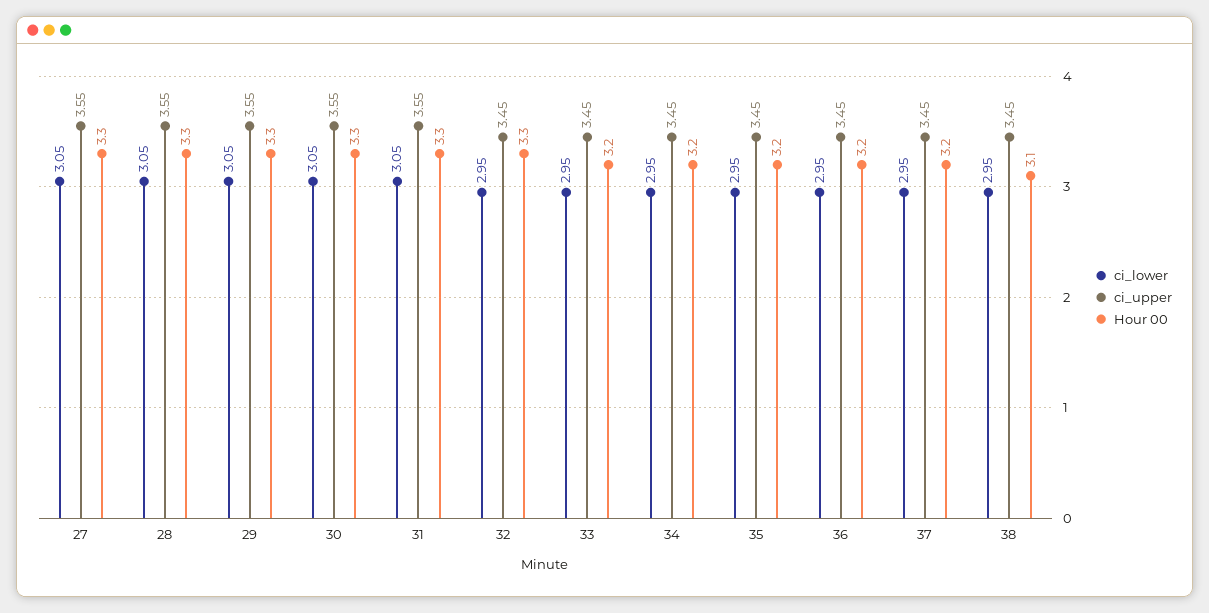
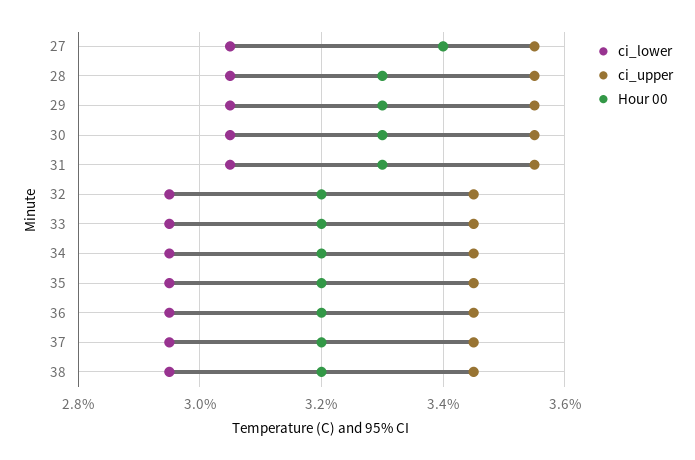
  {
    "ci_lower": {
      "27": 3.05,
      "28": 3.05,
      "29": 3.05,
      "30": 3.05,
      "31": 3.05,
      "32": 2.95,
      "33": 2.95,
      "34": 2.95,
      "35": 2.95,
      "36": 2.95,
      "37": 2.95,
      "38": 2.95
    },
    "ci_upper": {
      "27": 3.55,
      "28": 3.55,
      "29": 3.55,
      "30": 3.55,
      "31": 3.55,
      "32": 3.45,
      "33": 3.45,
      "34": 3.45,
      "35": 3.45,
      "36": 3.45,
      "37": 3.45,
      "38": 3.45
    },
    "Hour 00": {
-     "27": 3.3,
+     "27": 3.4,
      "28": 3.3,
      "29": 3.3,
      "30": 3.3,
      "31": 3.3,
-     "32": 3.3,
+     "32": 3.2,
      "33": 3.2,
      "34": 3.2,
      "35": 3.2,
      "36": 3.2,
      "37": 3.2,
-     "38": 3.1
+     "38": 3.2
    }
  }

